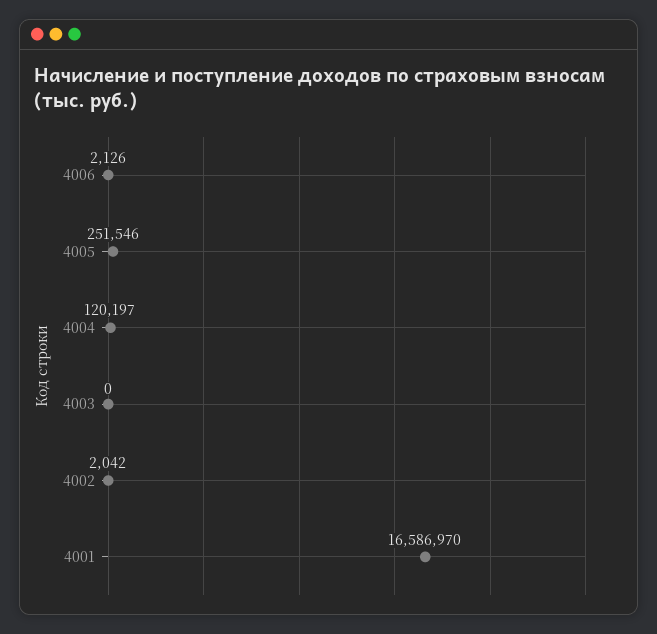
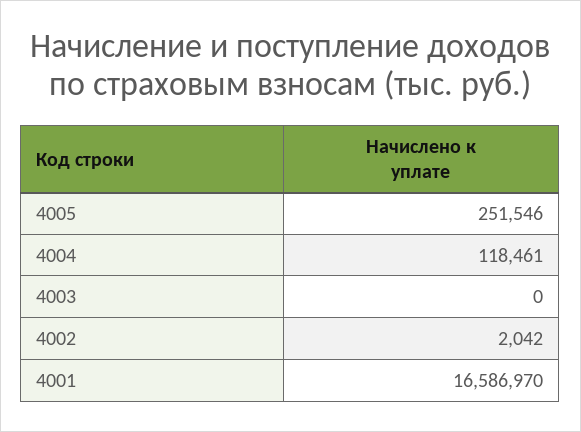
  {
-   "4006": 2126,
    "4005": 251546,
-   "4004": 120197,
+   "4004": 118461,
    "4003": 0,
    "4002": 2042,
    "4001": 16586970
  }

